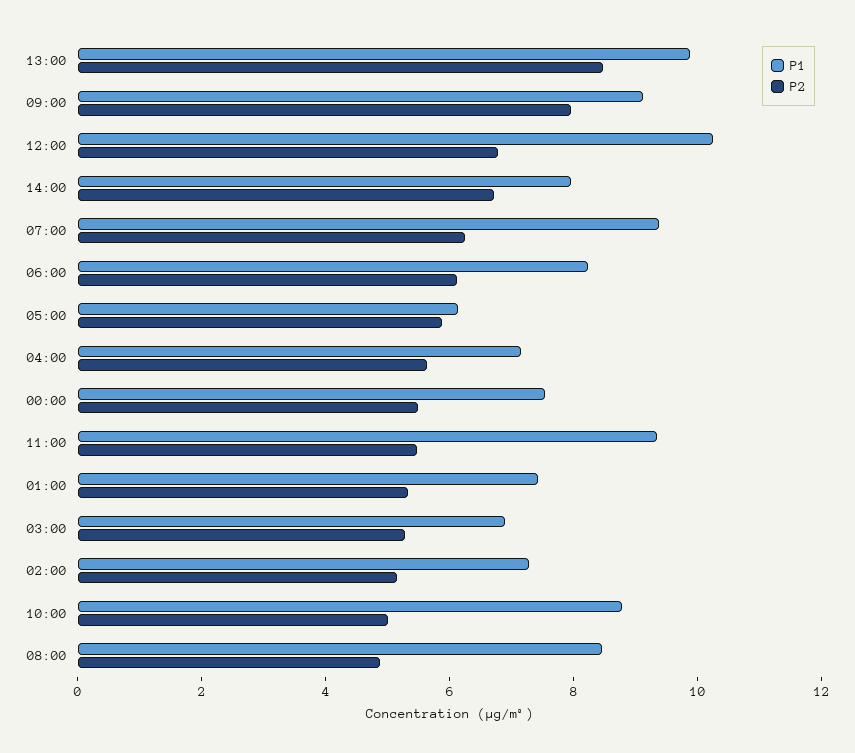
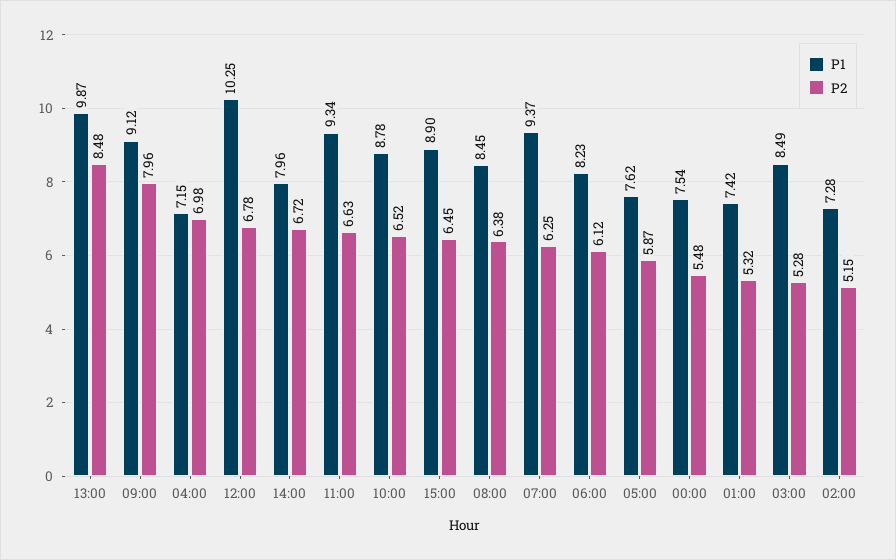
  {
    "P1": {
      "13:00": 9.87,
      "09:00": 9.12,
      "12:00": 10.25,
      "14:00": 7.96,
      "07:00": 9.37,
      "06:00": 8.23,
-     "05:00": 6,
+     "05:00": 7.62,
      "04:00": 7.15,
      "00:00": 7.54,
      "11:00": 9.34,
      "01:00": 7.42,
-     "03:00": 7,
+     "03:00": 8.49,
      "02:00": 7.28,
      "10:00": 8.78,
-     "08:00": 8.45
+     "08:00": 8.45,
+     "15:00": 8.9
    },
    "P2": {
      "13:00": 8.48,
      "09:00": 7.96,
      "12:00": 6.78,
      "14:00": 6.72,
      "07:00": 6.25,
      "06:00": 6.12,
      "05:00": 5.87,
-     "04:00": 5.5,
+     "04:00": 6.98,
      "00:00": 5.48,
-     "11:00": 5.5,
+     "11:00": 6.63,
      "01:00": 5.32,
      "03:00": 5.28,
      "02:00": 5.15,
-     "10:00": 5,
+     "10:00": 6.52,
-     "08:00": 5
+     "08:00": 6.38,
+     "15:00": 6.45
    }
  }

